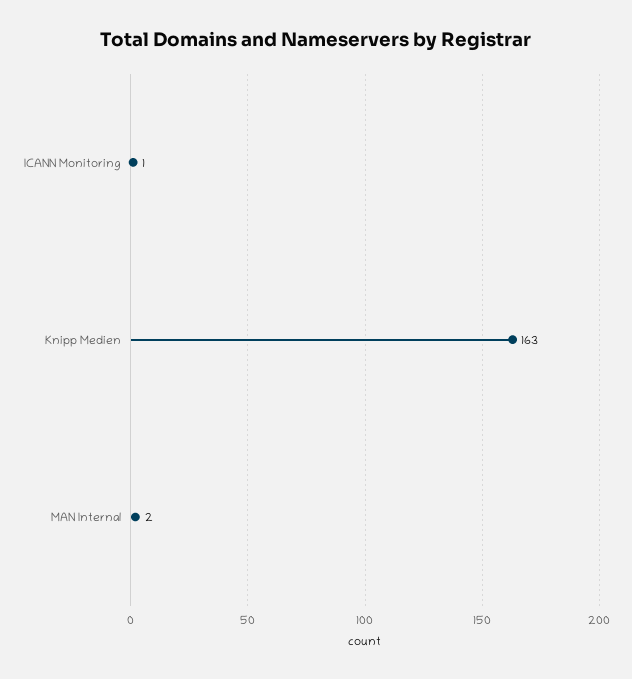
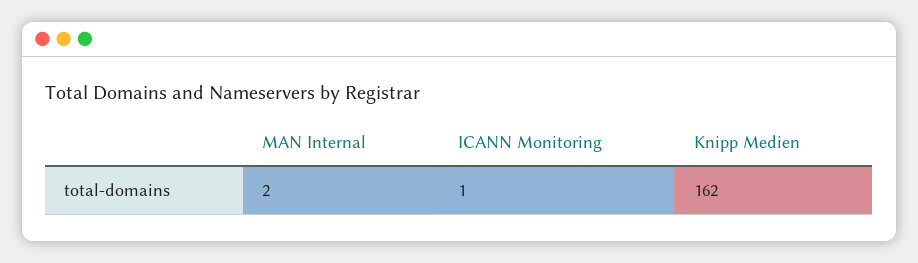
  {
    "ICANN Monitoring": 1,
-   "Knipp Medien": 163,
+   "Knipp Medien": 162,
    "MAN Internal": 2
  }

